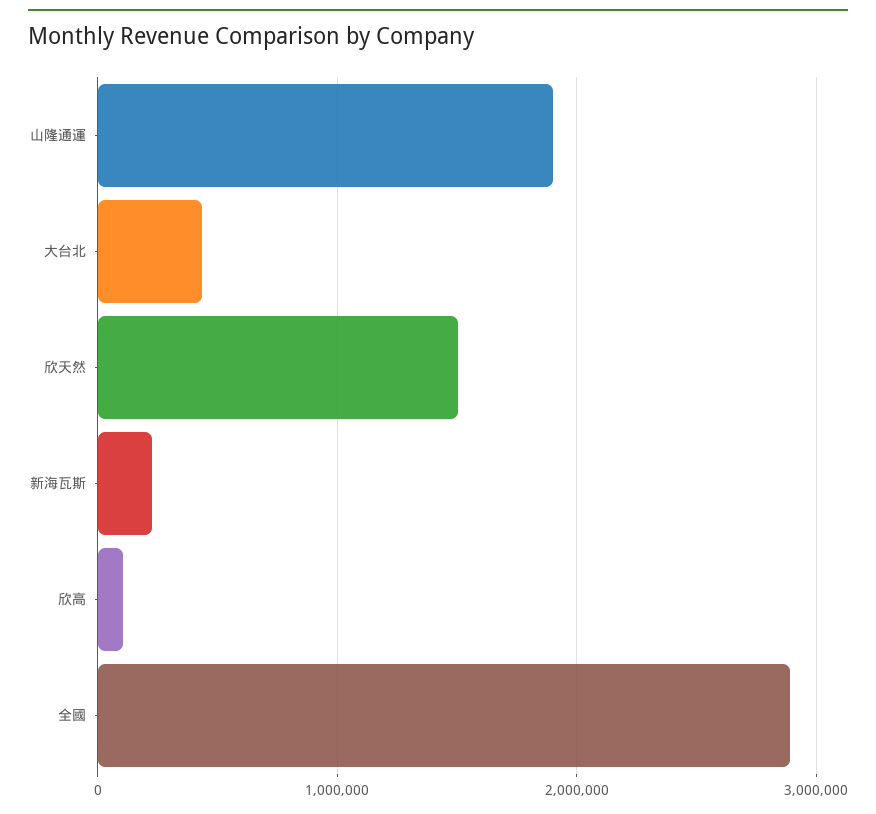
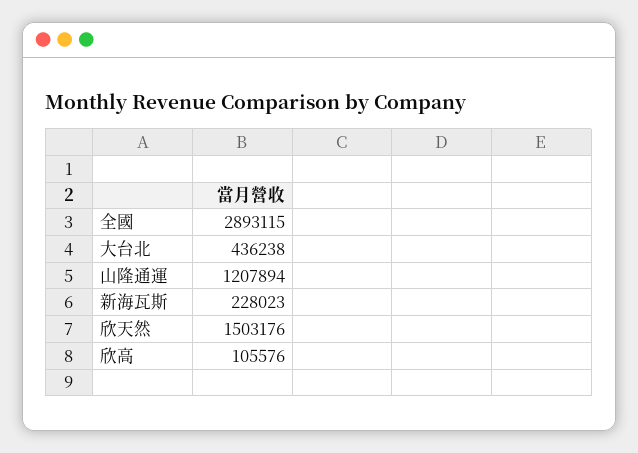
  {
-   "山隆通運": 1900000,
+   "山隆通運": 1207894,
    "大台北": 436238,
    "欣天然": 1503176,
    "新海瓦斯": 228023,
    "欣高": 105576,
    "全國": 2893115
  }

